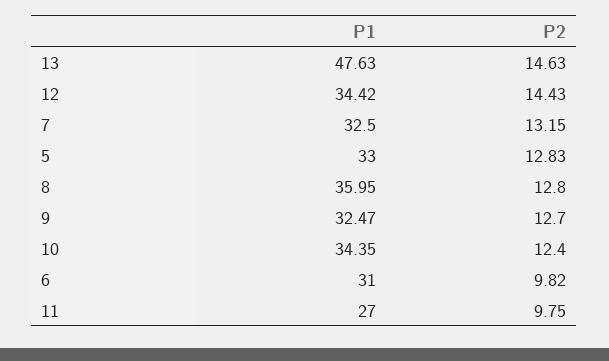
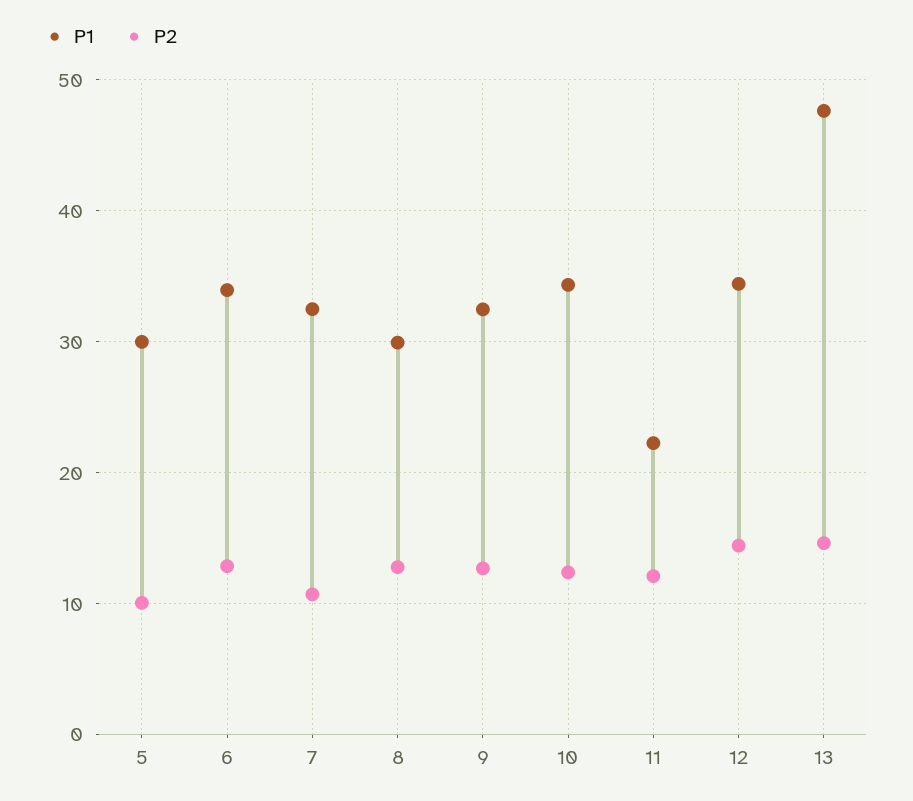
  {
    "P1": {
      "13": 47.63,
      "12": 34.42,
      "7": 32.5,
-     "5": 33,
+     "5": 30,
-     "8": 35.95,
+     "8": 30,
      "9": 32.47,
      "10": 34.35,
-     "6": 31,
+     "6": 34,
-     "11": 27
+     "11": 22
    },
    "P2": {
      "13": 14.63,
      "12": 14.43,
-     "7": 13.15,
+     "7": 11,
-     "5": 12.83,
+     "5": 10,
      "8": 12.8,
      "9": 12.7,
      "10": 12.4,
-     "6": 9.82,
+     "6": 13,
-     "11": 9.75
+     "11": 12
    }
  }

